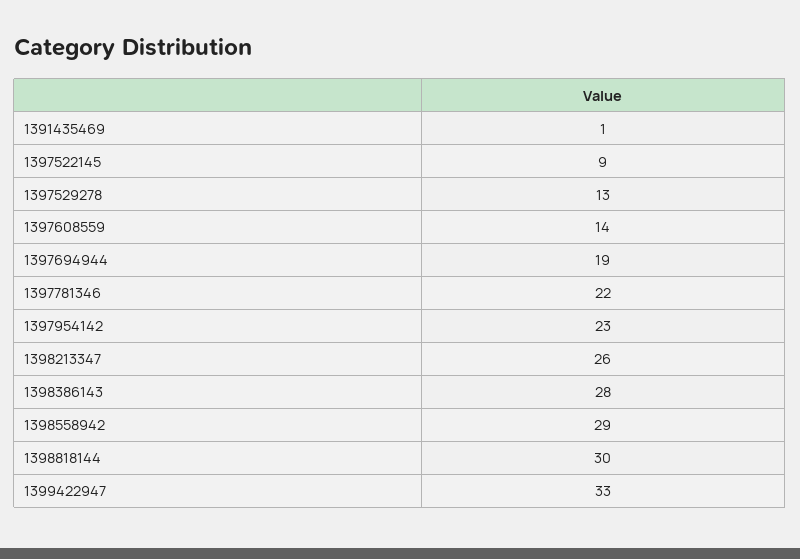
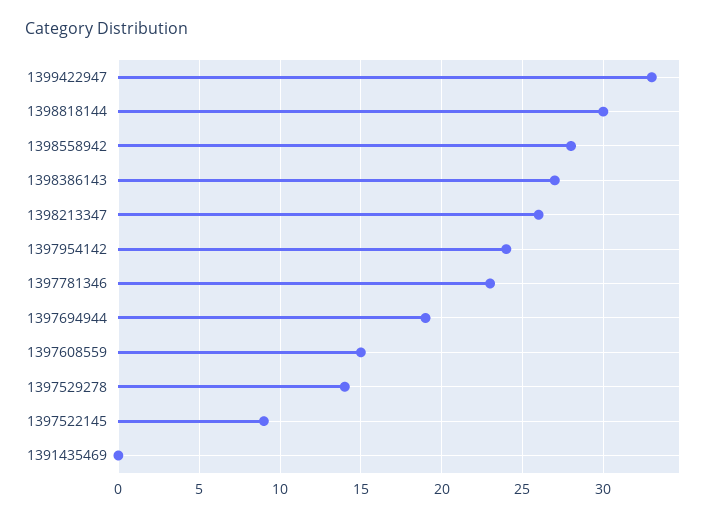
  {
-   "1391435469": 1,
+   "1391435469": 0,
    "1397522145": 9,
-   "1397529278": 13,
+   "1397529278": 14,
-   "1397608559": 14,
+   "1397608559": 15,
    "1397694944": 19,
-   "1397781346": 22,
+   "1397781346": 23,
-   "1397954142": 23,
+   "1397954142": 24,
    "1398213347": 26,
-   "1398386143": 28,
+   "1398386143": 27,
-   "1398558942": 29,
+   "1398558942": 28,
    "1398818144": 30,
    "1399422947": 33
  }

